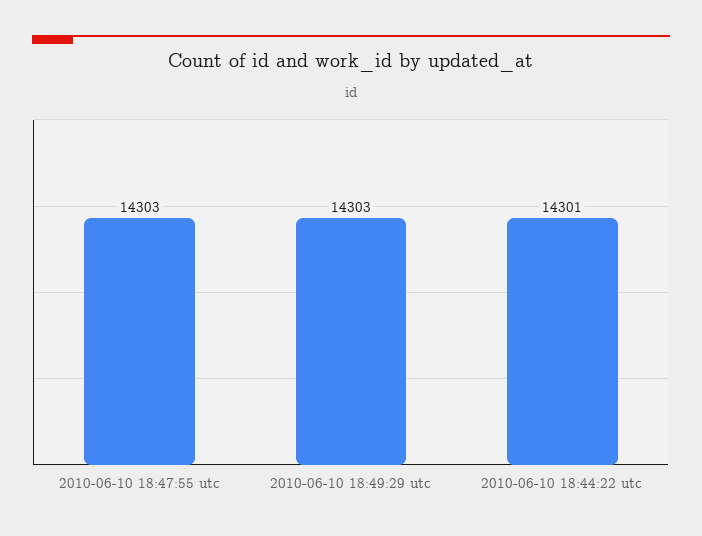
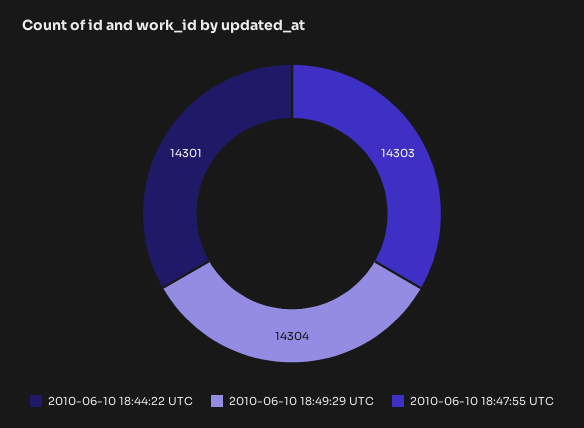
  {
    "2010-06-10 18:47:55 utc": 14303,
-   "2010-06-10 18:49:29 utc": 14303,
+   "2010-06-10 18:49:29 utc": 14304,
    "2010-06-10 18:44:22 utc": 14301
  }

